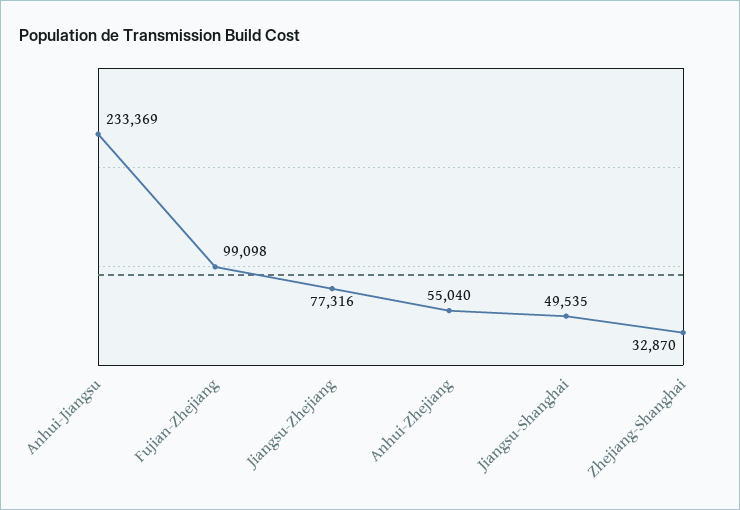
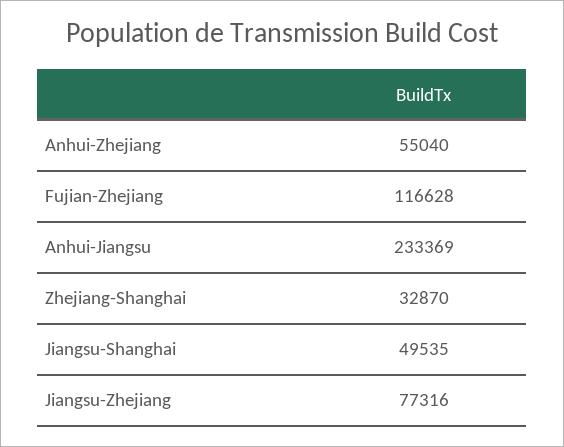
  {
    "Anhui-Jiangsu": 233369,
-   "Fujian-Zhejiang": 99098,
+   "Fujian-Zhejiang": 116628,
    "Jiangsu-Zhejiang": 77316,
    "Anhui-Zhejiang": 55040,
    "Jiangsu-Shanghai": 49535,
    "Zhejiang-Shanghai": 32870
  }

